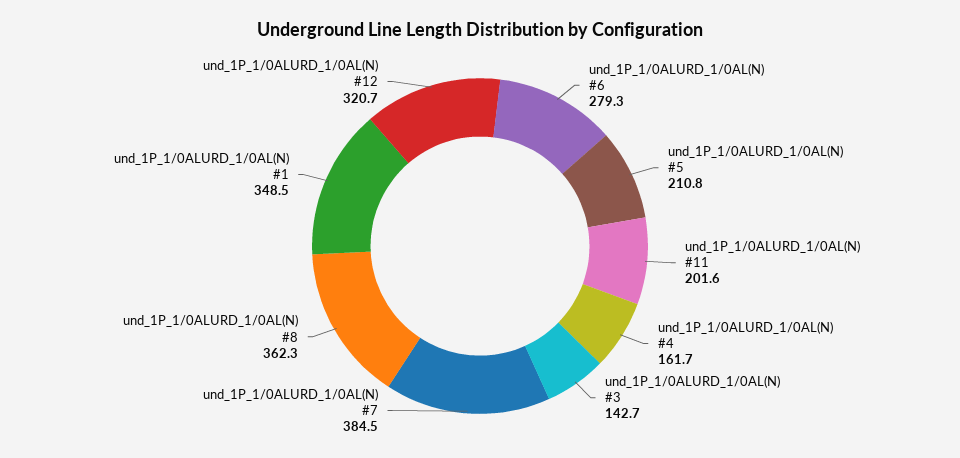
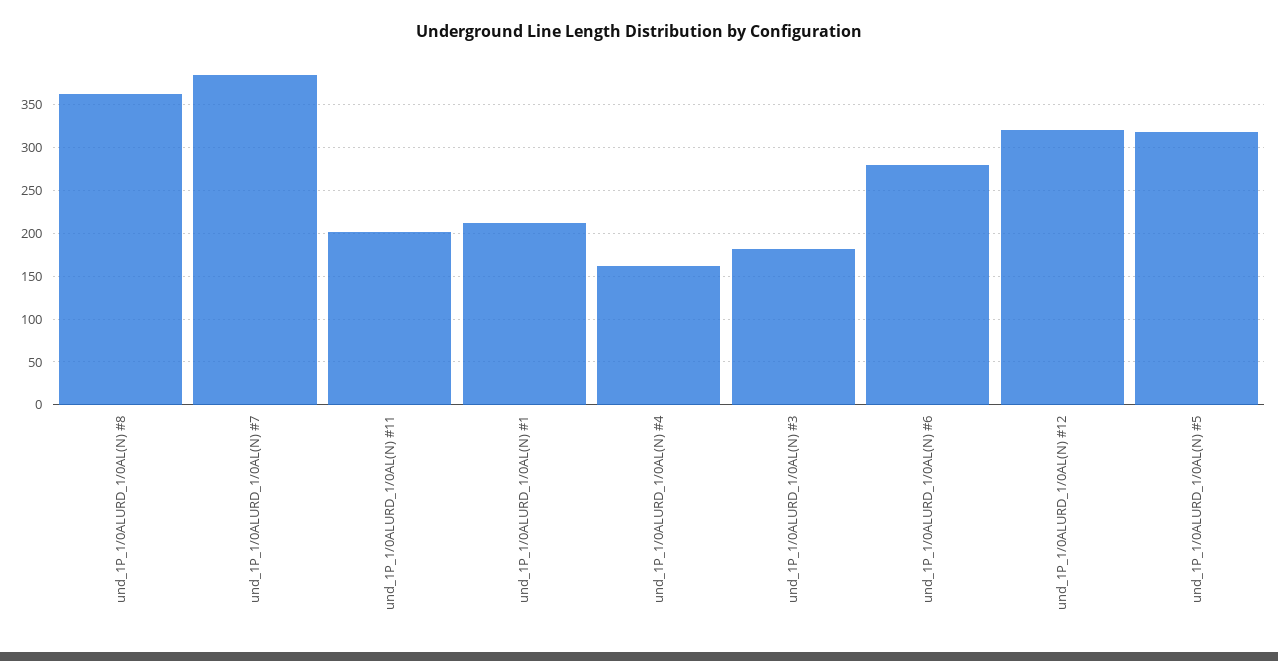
  {
    "und_1P_1/0ALURD_1/0AL(N) #6": 279.3,
-   "und_1P_1/0ALURD_1/0AL(N) #5": 210.8,
+   "und_1P_1/0ALURD_1/0AL(N) #5": 320,
    "und_1P_1/0ALURD_1/0AL(N) #11": 201.6,
    "und_1P_1/0ALURD_1/0AL(N) #4": 161.7,
-   "und_1P_1/0ALURD_1/0AL(N) #3": 142.7,
+   "und_1P_1/0ALURD_1/0AL(N) #3": 180,
    "und_1P_1/0ALURD_1/0AL(N) #7": 384.5,
    "und_1P_1/0ALURD_1/0AL(N) #8": 362.3,
-   "und_1P_1/0ALURD_1/0AL(N) #1": 348.5,
+   "und_1P_1/0ALURD_1/0AL(N) #1": 210,
    "und_1P_1/0ALURD_1/0AL(N) #12": 320.7
  }

